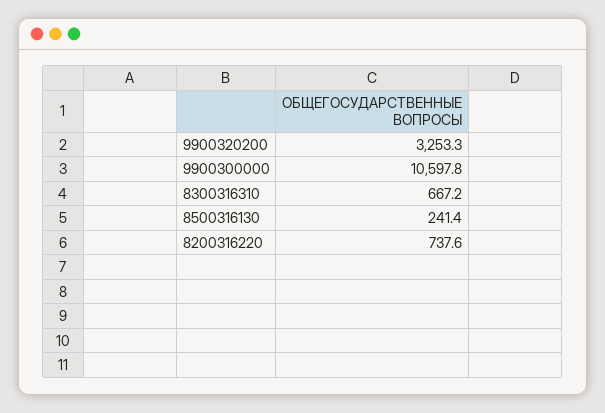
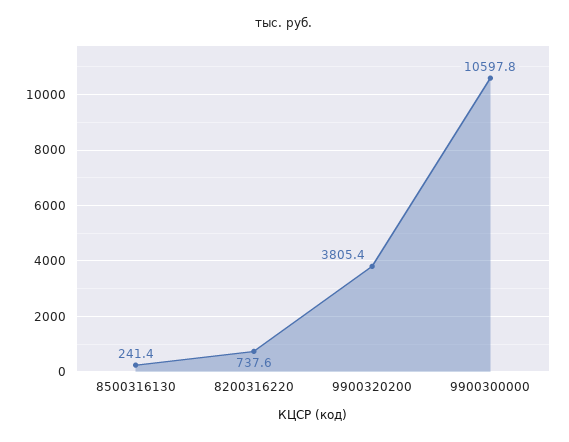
  {
-   "9900320200": 3253.3,
+   "9900320200": 3805.4,
    "9900300000": 10597.8,
-   "8300316310": 667.2,
    "8500316130": 241.4,
    "8200316220": 737.6
  }

